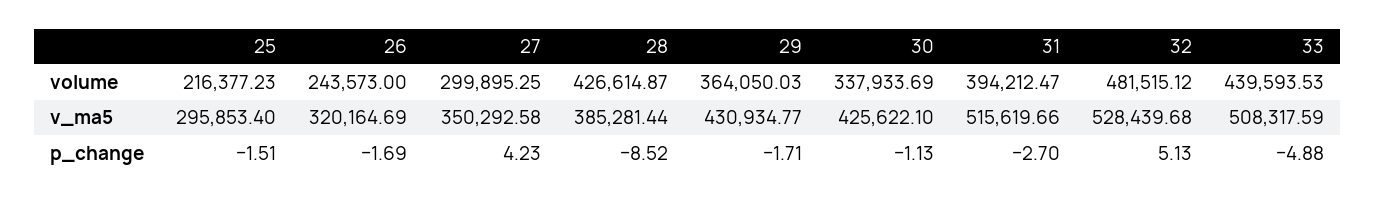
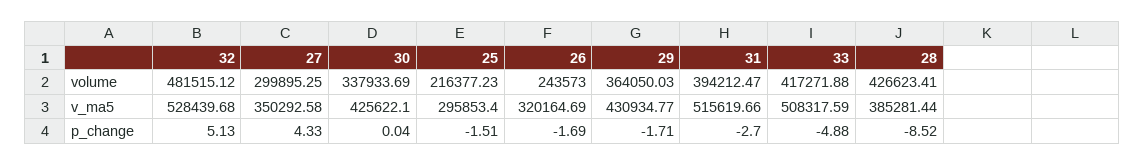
  {
    "25": {
      "volume": 216377.23,
      "v_ma5": 295853.4,
      "p_change": -1.51
    },
    "26": {
      "volume": 243573,
      "v_ma5": 320164.69,
      "p_change": -1.69
    },
    "27": {
      "volume": 299895.25,
      "v_ma5": 350292.58,
-     "p_change": 4.23
+     "p_change": 4.33
    },
    "28": {
-     "volume": 426614.87,
+     "volume": 426623.41,
      "v_ma5": 385281.44,
      "p_change": -8.52
    },
    "29": {
      "volume": 364050.03,
      "v_ma5": 430934.77,
      "p_change": -1.71
    },
    "30": {
      "volume": 337933.69,
      "v_ma5": 425622.1,
-     "p_change": -1.13
+     "p_change": 0.04
    },
    "31": {
      "volume": 394212.47,
      "v_ma5": 515619.66,
      "p_change": -2.7
    },
    "32": {
      "volume": 481515.12,
      "v_ma5": 528439.68,
      "p_change": 5.13
    },
    "33": {
-     "volume": 439593.53,
+     "volume": 417271.88,
      "v_ma5": 508317.59,
      "p_change": -4.88
    }
  }

